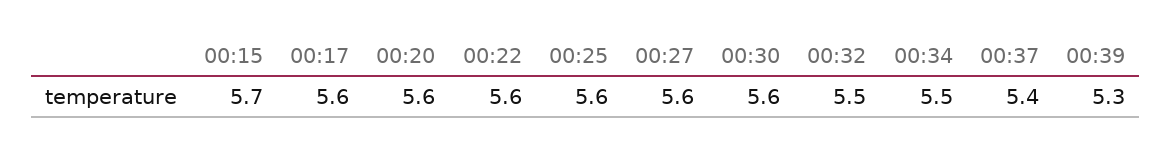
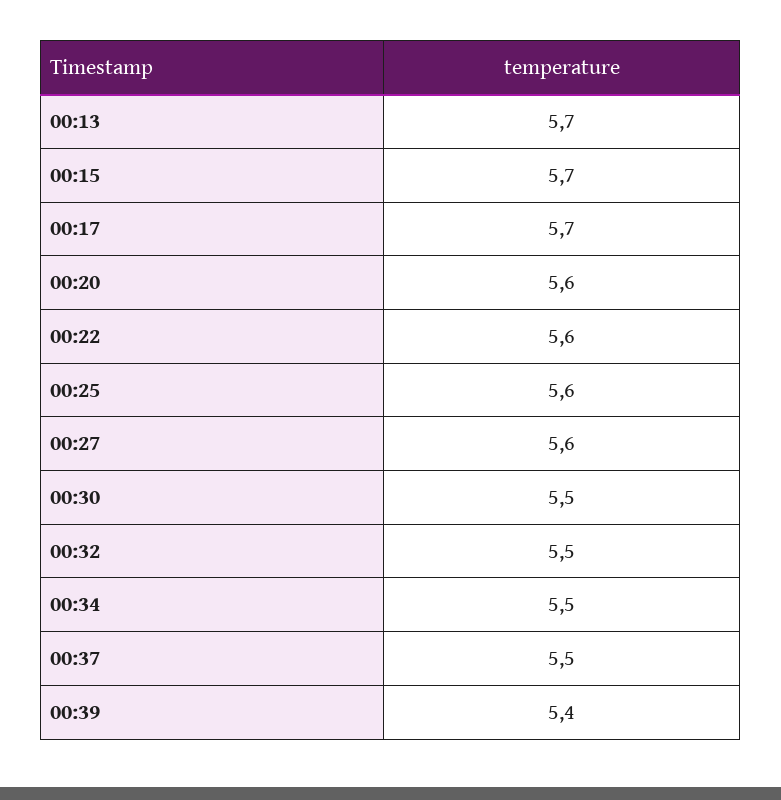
  {
    "00:15": 5.7,
-   "00:17": 5.6,
+   "00:17": 5.7,
    "00:20": 5.6,
    "00:22": 5.6,
    "00:25": 5.6,
    "00:27": 5.6,
-   "00:30": 5.6,
+   "00:30": 5.5,
    "00:32": 5.5,
    "00:34": 5.5,
-   "00:37": 5.4,
+   "00:37": 5.5,
-   "00:39": 5.3
+   "00:39": 5.4,
+   "00:13": 5.7
  }

